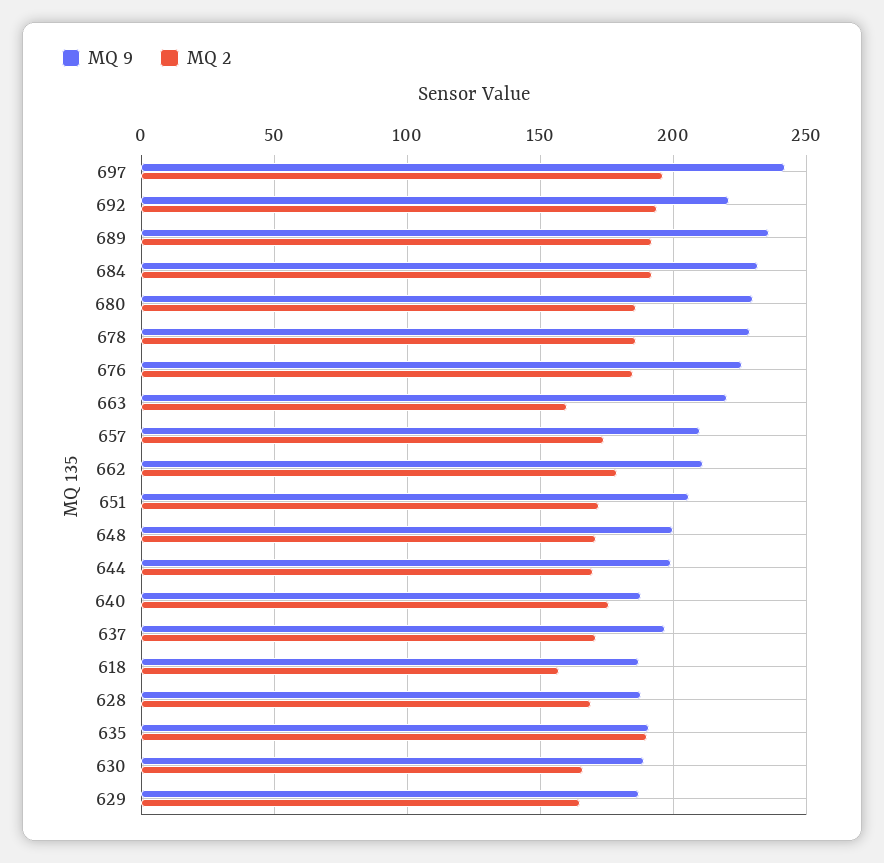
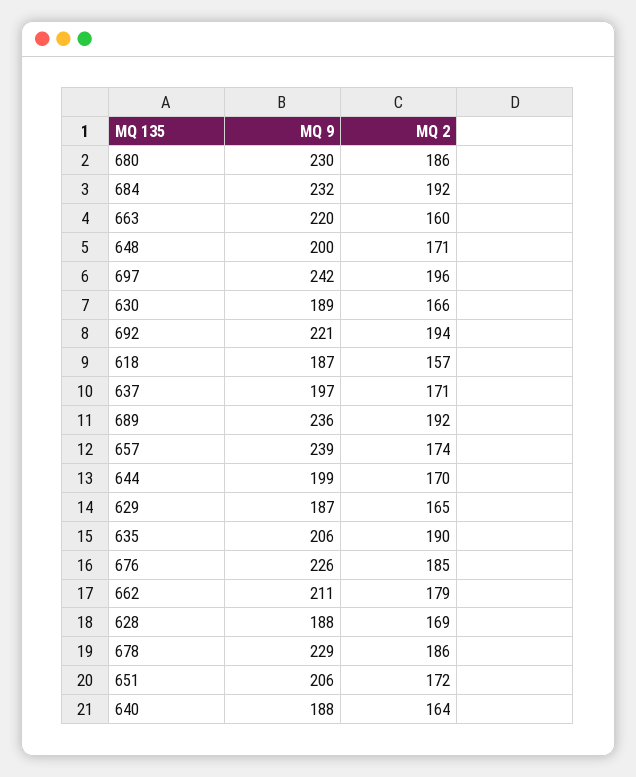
  {
    "MQ 9": {
      "697": 242,
      "692": 221,
      "689": 236,
      "684": 232,
      "680": 230,
      "678": 229,
      "676": 226,
      "663": 220,
-     "657": 210,
+     "657": 239,
      "662": 211,
      "651": 206,
      "648": 200,
      "644": 199,
      "640": 188,
      "637": 197,
      "618": 187,
      "628": 188,
-     "635": 190,
+     "635": 206,
      "630": 189,
      "629": 187
    },
    "MQ 2": {
      "697": 196,
      "692": 194,
      "689": 192,
      "684": 192,
      "680": 186,
      "678": 186,
      "676": 185,
      "663": 160,
      "657": 174,
      "662": 179,
      "651": 172,
      "648": 171,
      "644": 170,
-     "640": 175,
+     "640": 164,
      "637": 171,
      "618": 157,
      "628": 169,
      "635": 190,
      "630": 166,
      "629": 165
    }
  }

